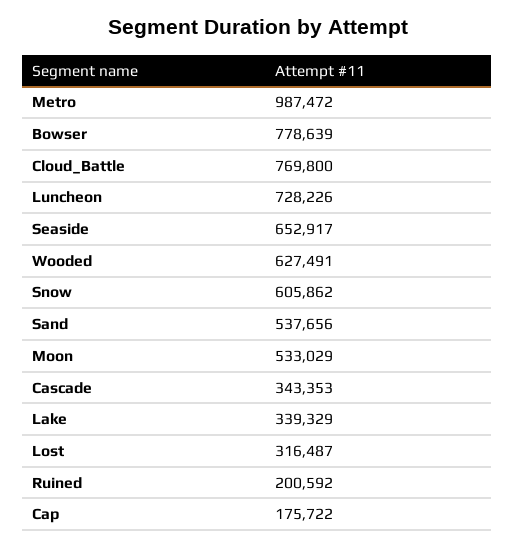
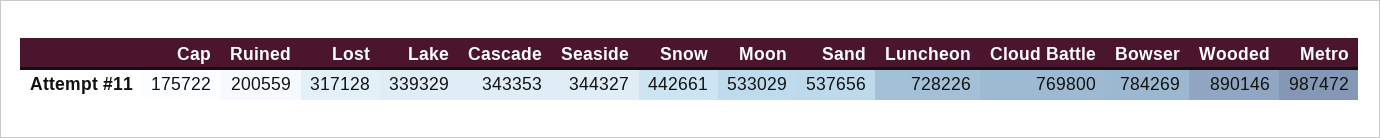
  {
    "Metro": 987472,
-   "Bowser": 778639,
+   "Bowser": 784269,
    "Cloud_Battle": 769800,
    "Luncheon": 728226,
-   "Seaside": 652917,
+   "Seaside": 344327,
-   "Wooded": 627491,
+   "Wooded": 890146,
-   "Snow": 605862,
+   "Snow": 442661,
    "Sand": 537656,
    "Moon": 533029,
    "Cascade": 343353,
    "Lake": 339329,
-   "Lost": 316487,
+   "Lost": 317128,
-   "Ruined": 200592,
+   "Ruined": 200559,
    "Cap": 175722
  }

